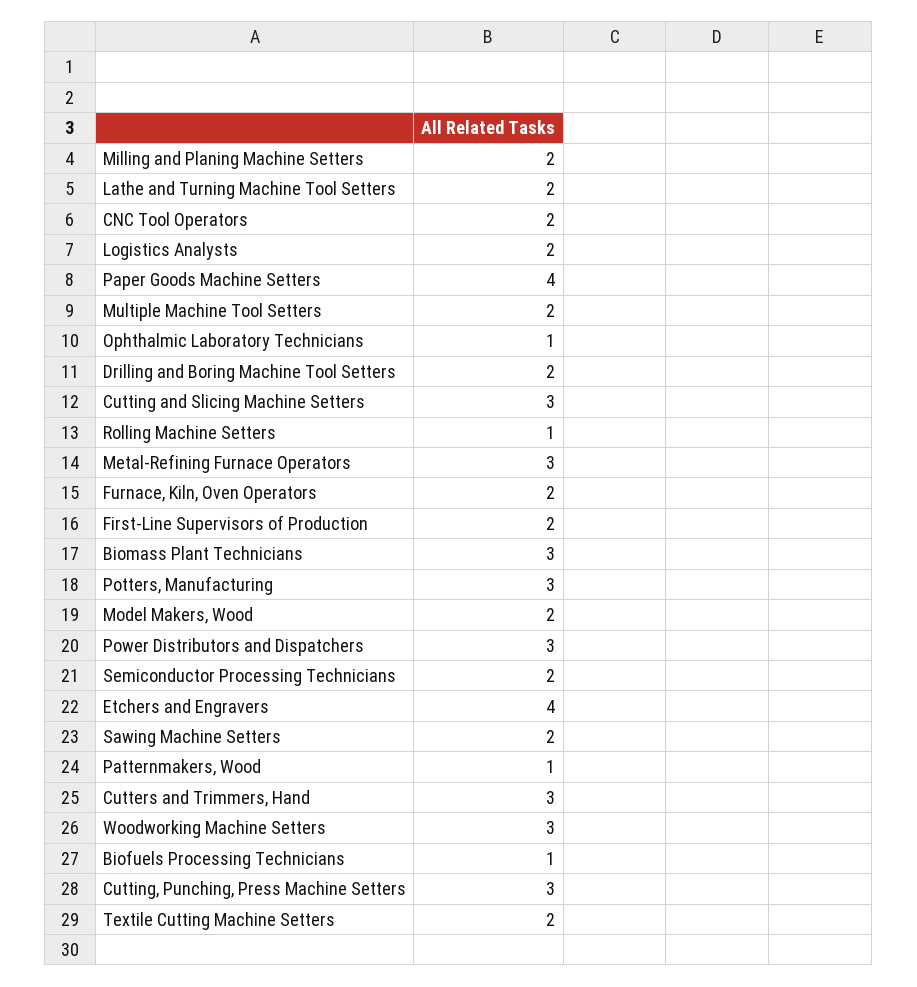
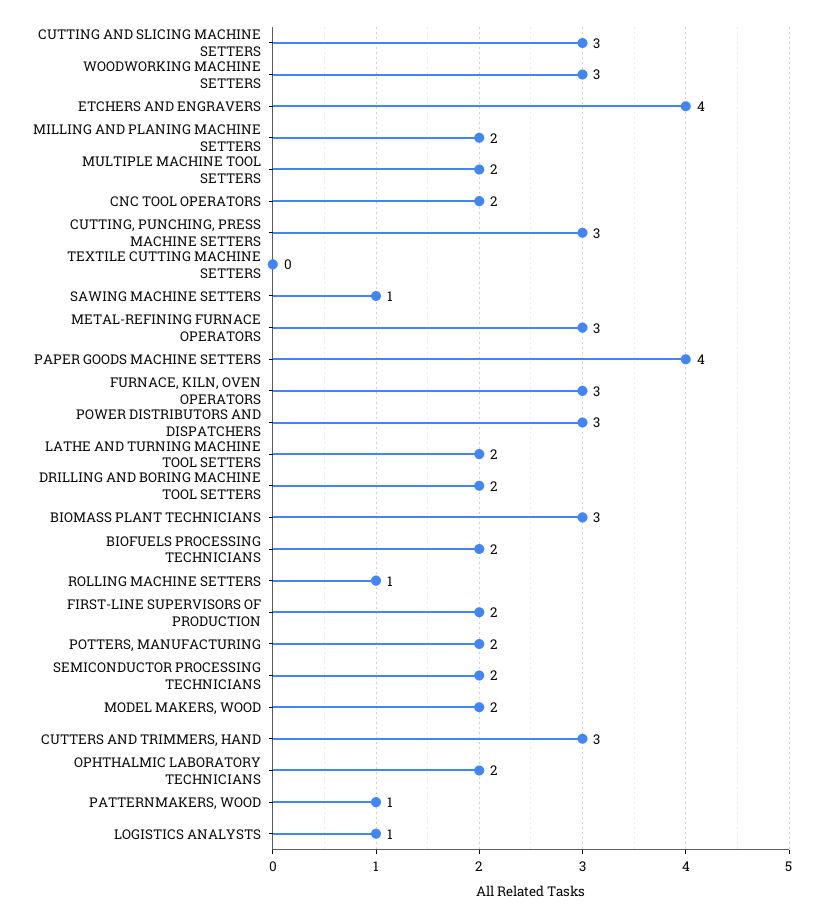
  {
    "Milling and Planing Machine Setters": 2,
    "Lathe and Turning Machine Tool Setters": 2,
    "CNC Tool Operators": 2,
-   "Logistics Analysts": 2,
+   "Logistics Analysts": 1,
    "Paper Goods Machine Setters": 4,
    "Multiple Machine Tool Setters": 2,
-   "Ophthalmic Laboratory Technicians": 1,
+   "Ophthalmic Laboratory Technicians": 2,
    "Drilling and Boring Machine Tool Setters": 2,
    "Cutting and Slicing Machine Setters": 3,
    "Rolling Machine Setters": 1,
    "Metal-Refining Furnace Operators": 3,
-   "Furnace, Kiln, Oven Operators": 2,
+   "Furnace, Kiln, Oven Operators": 3,
    "First-Line Supervisors of Production": 2,
    "Biomass Plant Technicians": 3,
-   "Potters, Manufacturing": 3,
+   "Potters, Manufacturing": 2,
    "Model Makers, Wood": 2,
    "Power Distributors and Dispatchers": 3,
    "Semiconductor Processing Technicians": 2,
    "Etchers and Engravers": 4,
-   "Sawing Machine Setters": 2,
+   "Sawing Machine Setters": 1,
    "Patternmakers, Wood": 1,
    "Cutters and Trimmers, Hand": 3,
    "Woodworking Machine Setters": 3,
-   "Biofuels Processing Technicians": 1,
+   "Biofuels Processing Technicians": 2,
    "Cutting, Punching, Press Machine Setters": 3,
-   "Textile Cutting Machine Setters": 2
+   "Textile Cutting Machine Setters": 0
  }

